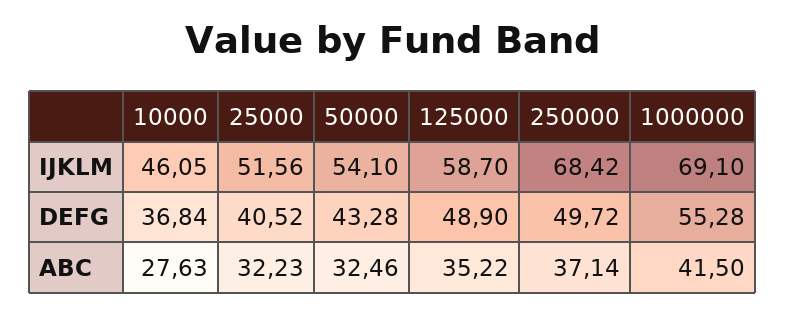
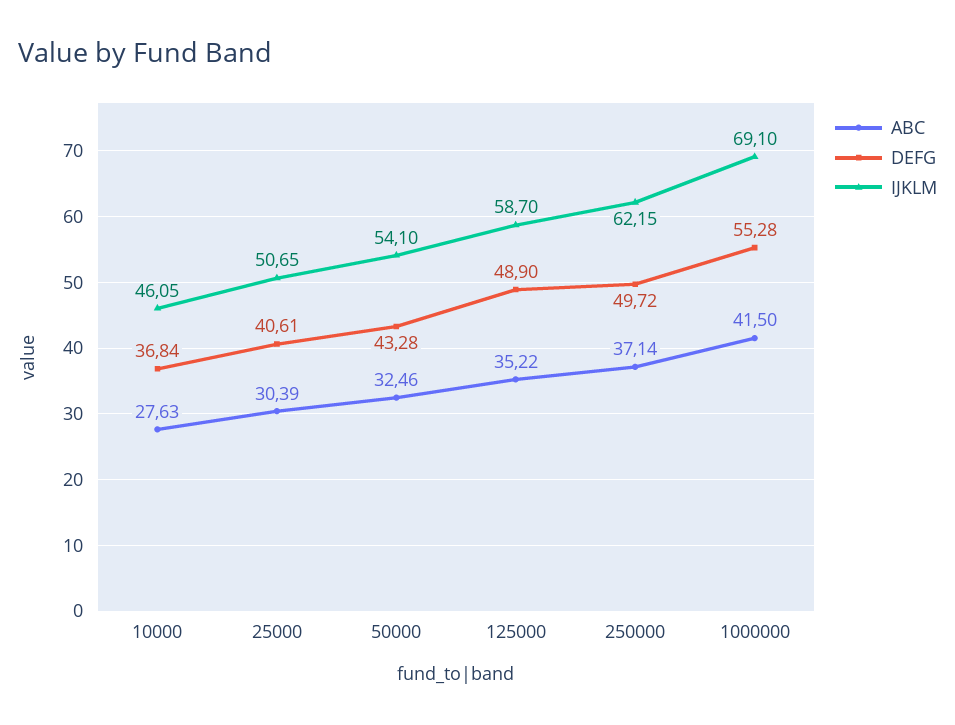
  {
    "IJKLM": {
      "10000": 46.05,
-     "25000": 51.56,
+     "25000": 50.65,
      "50000": 54.1,
      "125000": 58.7,
-     "250000": 68.42,
+     "250000": 62.15,
      "1000000": 69.1
    },
    "DEFG": {
      "10000": 36.84,
-     "25000": 40.52,
+     "25000": 40.61,
      "50000": 43.28,
      "125000": 48.9,
      "250000": 49.72,
      "1000000": 55.28
    },
    "ABC": {
      "10000": 27.63,
-     "25000": 32.23,
+     "25000": 30.39,
      "50000": 32.46,
      "125000": 35.22,
      "250000": 37.14,
      "1000000": 41.5
    }
  }

